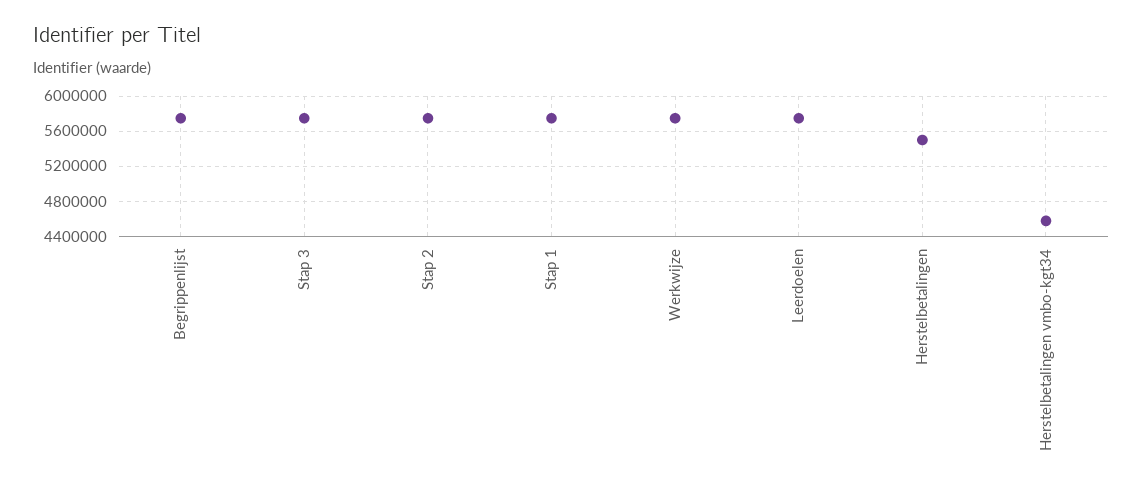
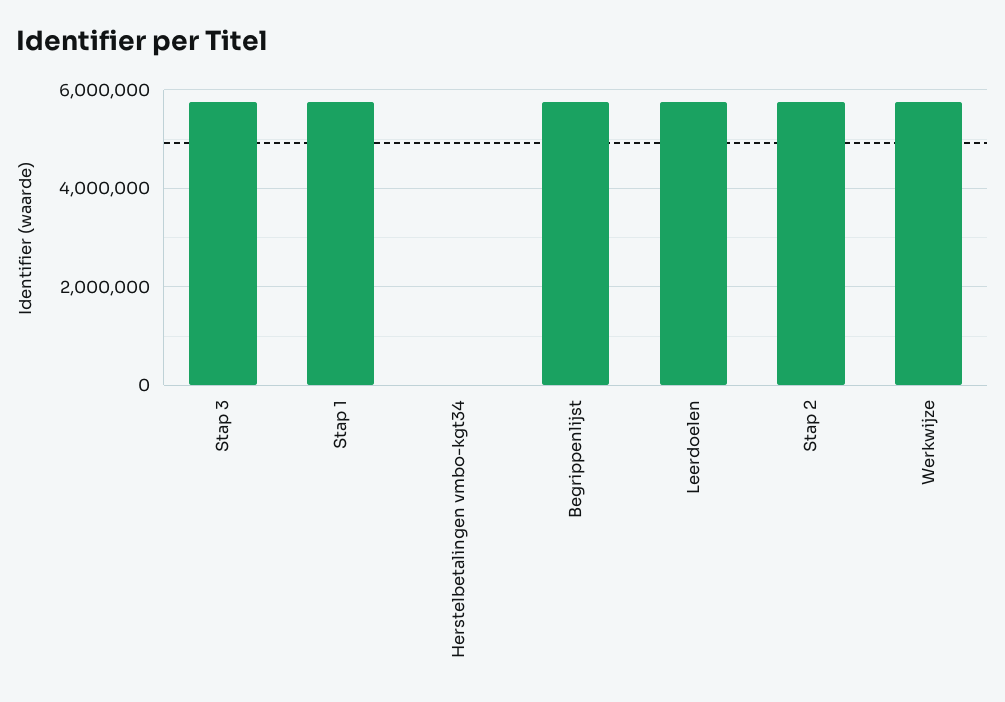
  {
    "Begrippenlijst": 5700000,
    "Stap 3": 5700000,
    "Stap 2": 5700000,
    "Stap 1": 5700000,
    "Werkwijze": 5700000,
    "Leerdoelen": 5700000,
-   "Herstelbetalingen": 5500000,
-   "Herstelbetalingen vmbo-kgt34": 4600000
+   "Herstelbetalingen vmbo-kgt34": 0
  }

